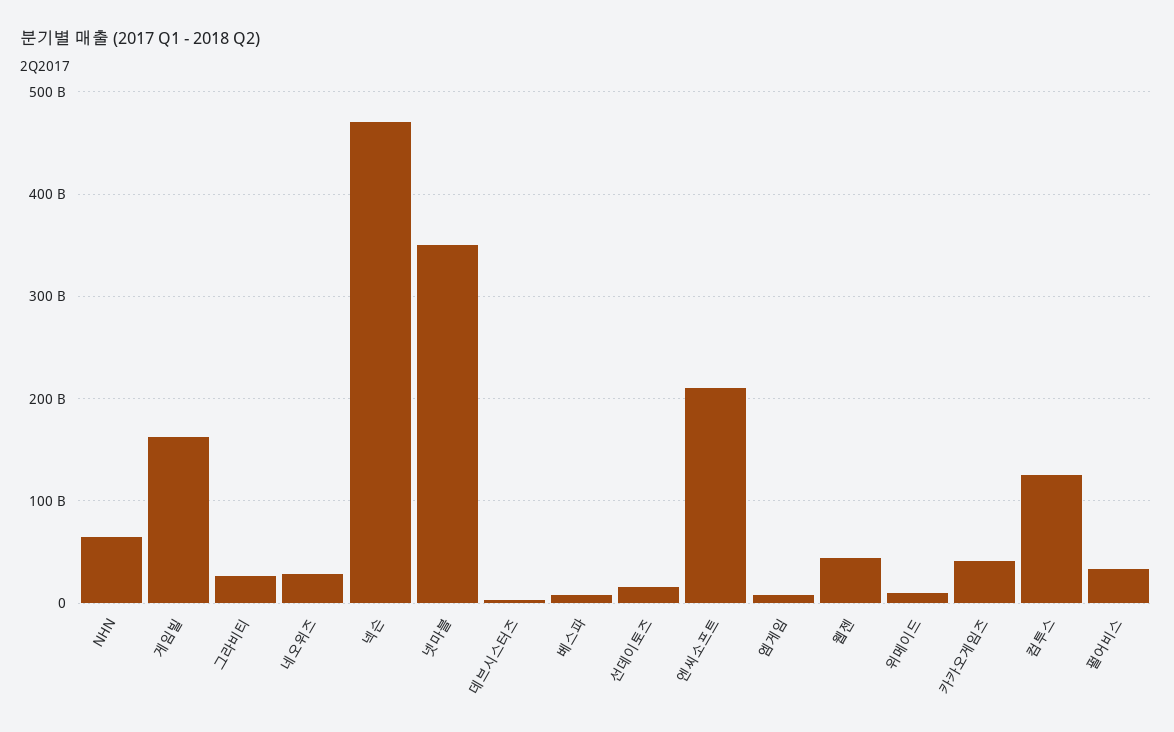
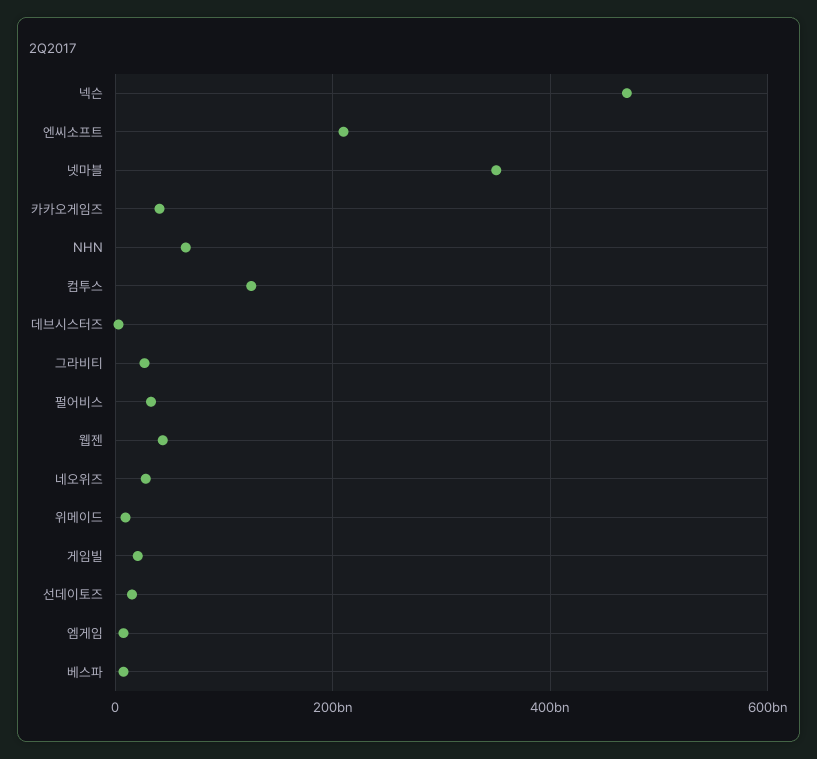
  {
    "NHN": 70000000000,
-   "게임빌": 160000000000,
+   "게임빌": 20000000000,
    "그라비티": 30000000000,
    "네오위즈": 30000000000,
    "넥슨": 470000000000,
    "넷마블": 350000000000,
    "데브시스터즈": 0,
    "베스파": 10000000000,
    "선데이토즈": 20000000000,
    "엔씨소프트": 210000000000,
    "엠게임": 10000000000,
    "웹젠": 40000000000,
    "위메이드": 10000000000,
    "카카오게임즈": 40000000000,
    "컴투스": 130000000000,
    "펄어비스": 30000000000
  }

